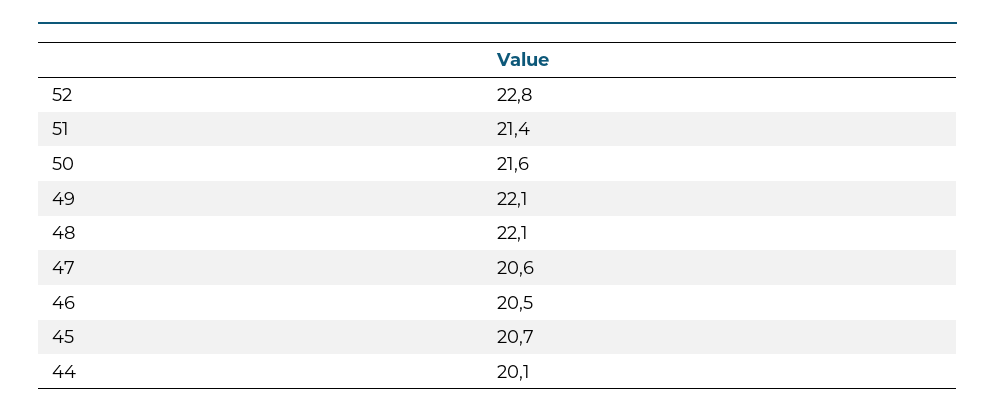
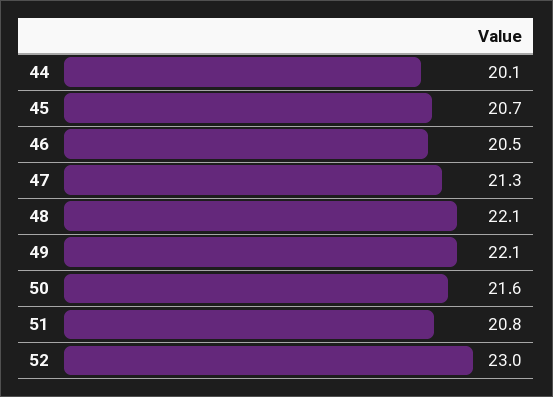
  {
-   "52": 22.8,
+   "52": 23,
-   "51": 21.4,
+   "51": 20.8,
    "50": 21.6,
    "49": 22.1,
    "48": 22.1,
-   "47": 20.6,
+   "47": 21.3,
    "46": 20.5,
    "45": 20.7,
    "44": 20.1
  }

